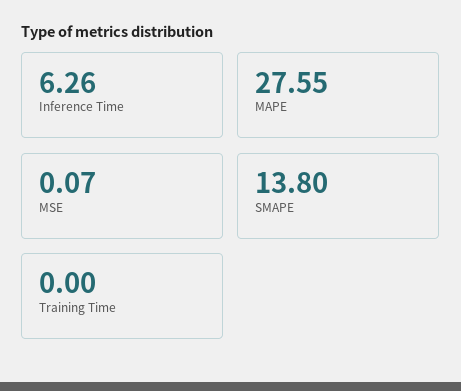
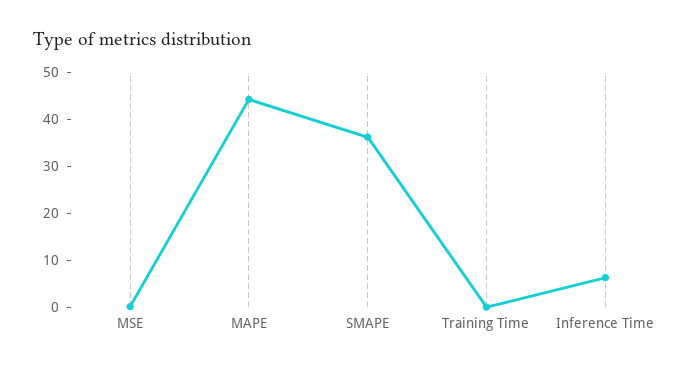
  {
    "Inference Time": 6.26,
-   "MAPE": 27.55,
+   "MAPE": 44,
    "MSE": 0.07,
-   "SMAPE": 13.8,
+   "SMAPE": 36,
    "Training Time": 0
  }

